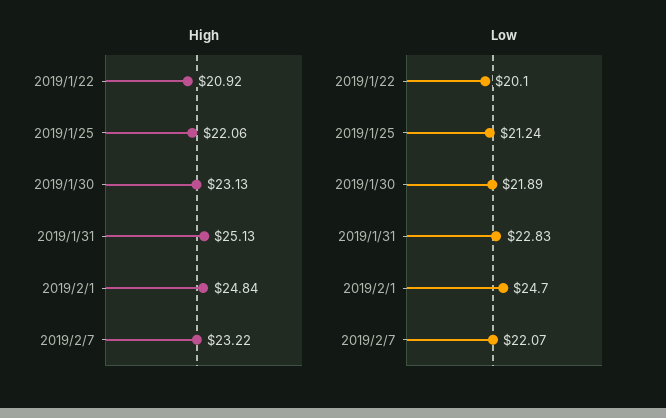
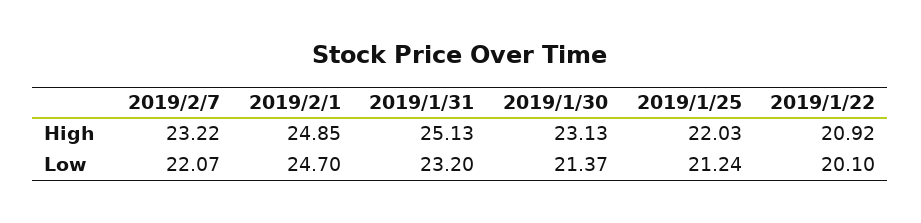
  {
    "High": {
      "2019/1/22": 20.92,
-     "2019/1/25": 22.06,
+     "2019/1/25": 22.03,
      "2019/1/30": 23.13,
      "2019/1/31": 25.13,
-     "2019/2/1": 24.84,
+     "2019/2/1": 24.85,
      "2019/2/7": 23.22
    },
    "Low": {
      "2019/1/22": 20.1,
      "2019/1/25": 21.24,
-     "2019/1/30": 21.89,
+     "2019/1/30": 21.37,
-     "2019/1/31": 22.83,
+     "2019/1/31": 23.2,
      "2019/2/1": 24.7,
      "2019/2/7": 22.07
    }
  }

